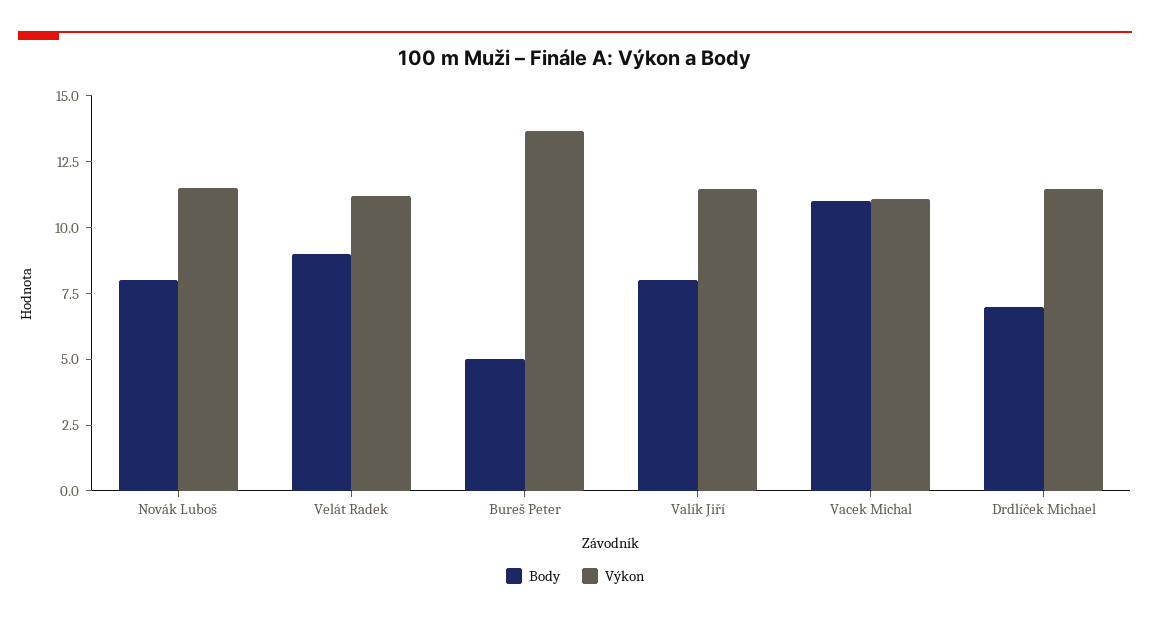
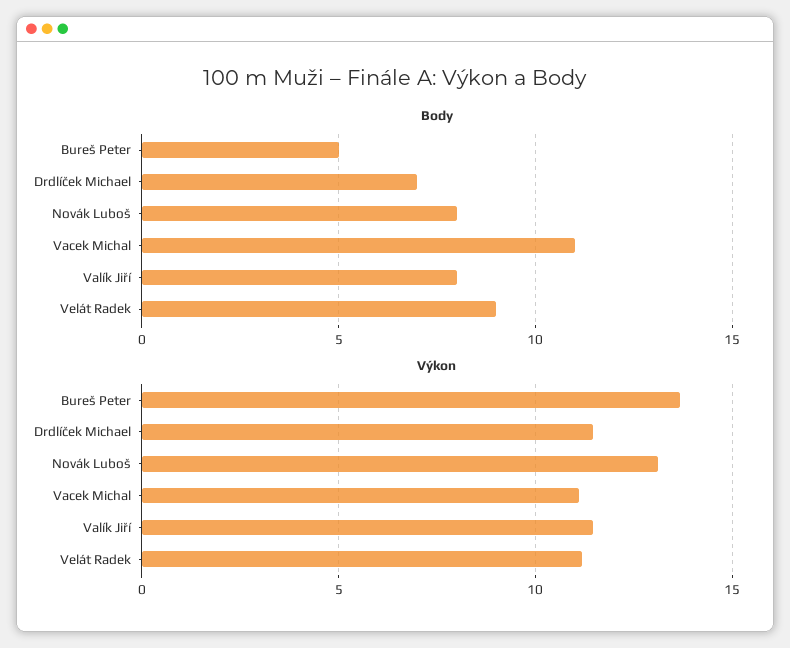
  {
    "Body": {
      "Novák Luboš": 8,
      "Velát Radek": 9,
      "Bureš Peter": 5,
      "Valík Jiří": 8,
      "Vacek Michal": 11,
      "Drdlíček Michael": 7
    },
    "Výkon": {
-     "Novák Luboš": 11.5,
+     "Novák Luboš": 13,
      "Velát Radek": 11,
      "Bureš Peter": 13.5,
      "Valík Jiří": 11.5,
      "Vacek Michal": 11,
      "Drdlíček Michael": 11.5
    }
  }

